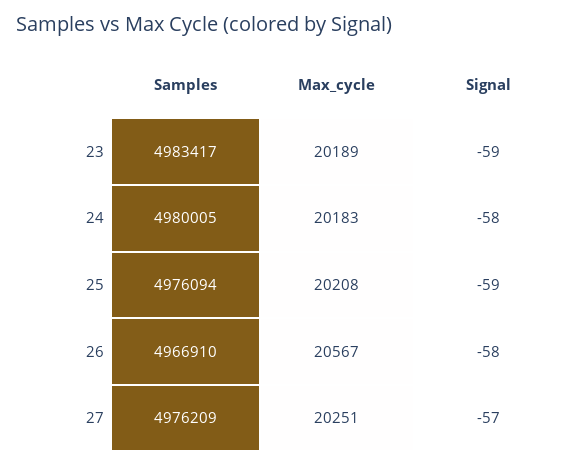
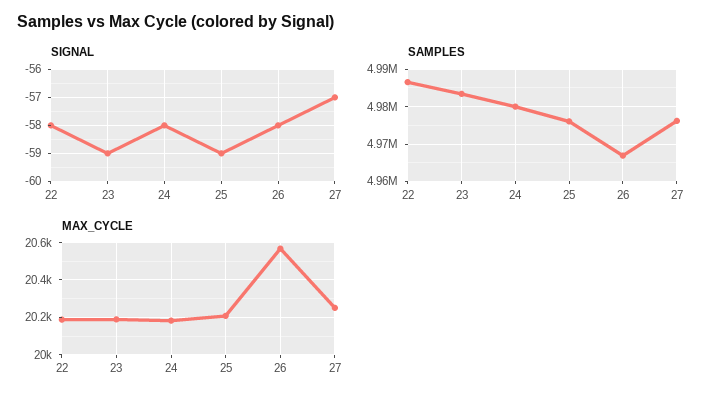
  {
    "Samples": {
      "23": 4983417,
      "24": 4980005,
      "25": 4976094,
      "26": 4966910,
-     "27": 4976209
+     "27": 4976209,
+     "22": 4986000
    },
    "Max_cycle": {
      "23": 20189,
      "24": 20183,
      "25": 20208,
      "26": 20567,
-     "27": 20251
+     "27": 20251,
+     "22": 20200
    },
    "Signal": {
      "23": -59,
      "24": -58,
      "25": -59,
      "26": -58,
-     "27": -57
+     "27": -57,
+     "22": -58
    }
  }

